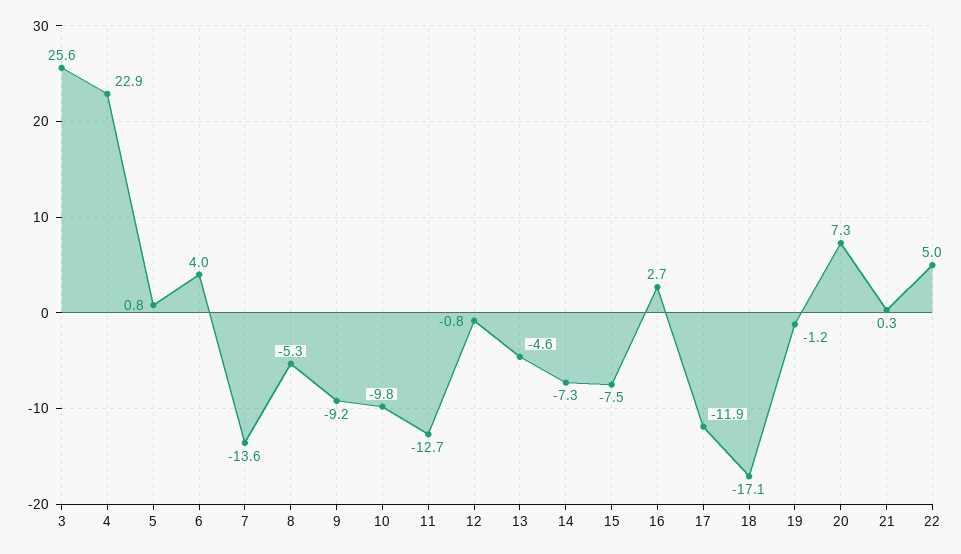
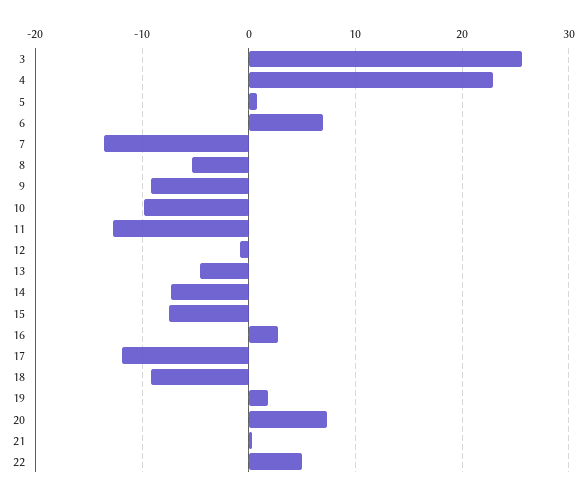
  {
    "3": 25.6,
    "4": 22.9,
    "5": 0.8,
-   "6": 4,
+   "6": 7,
    "7": -13.6,
    "8": -5.3,
    "9": -9.2,
    "10": -9.8,
    "11": -12.7,
    "12": -0.8,
    "13": -4.6,
    "14": -7.3,
    "15": -7.5,
    "16": 2.7,
    "17": -11.9,
-   "18": -17.1,
+   "18": -9,
-   "19": -1.2,
+   "19": 2,
    "20": 7.3,
    "21": 0.3,
    "22": 5
  }

